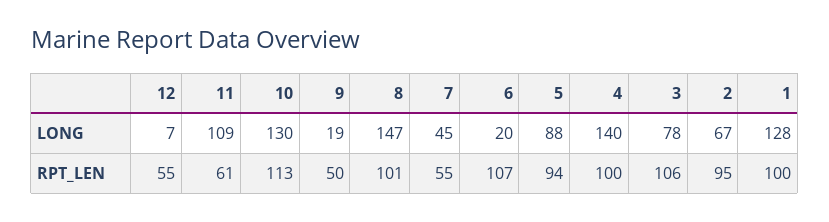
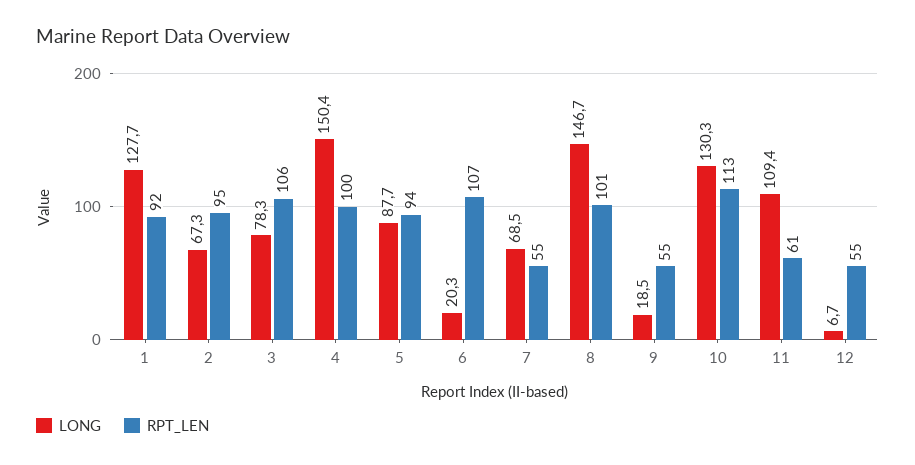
  {
    "LONG": {
      "12": 6.7,
      "11": 109.4,
      "10": 130.3,
      "9": 18.5,
      "8": 146.7,
-     "7": 45,
+     "7": 68.5,
      "6": 20.3,
      "5": 87.7,
-     "4": 140,
+     "4": 150.4,
      "3": 78.3,
      "2": 67.3,
      "1": 127.7
    },
    "RPT_LEN": {
      "12": 55,
      "11": 61,
      "10": 113,
-     "9": 50,
+     "9": 55,
      "8": 101,
      "7": 55,
      "6": 107,
      "5": 94,
      "4": 100,
      "3": 106,
      "2": 95,
-     "1": 100
+     "1": 92
    }
  }

